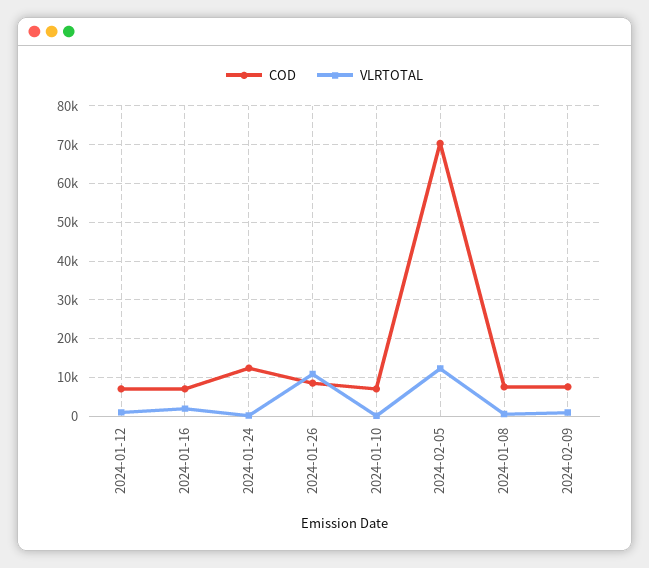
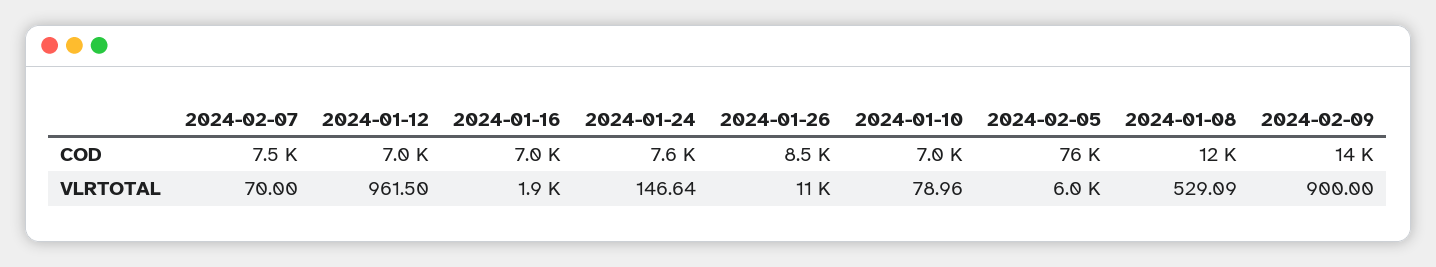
  {
    "COD": {
      "2024-01-12": 7000,
      "2024-01-16": 7000,
-     "2024-01-24": 12000,
+     "2024-01-24": 7600,
      "2024-01-26": 8500,
      "2024-01-10": 7000,
-     "2024-02-05": 70000,
+     "2024-02-05": 76000,
-     "2024-01-08": 8000,
+     "2024-01-08": 12000,
-     "2024-02-09": 8000
+     "2024-02-09": 14000,
+     "2024-02-07": 7500
    },
    "VLRTOTAL": {
      "2024-01-12": 961.5,
      "2024-01-16": 1900,
      "2024-01-24": 146.64,
      "2024-01-26": 11000,
      "2024-01-10": 78.96,
-     "2024-02-05": 12000,
+     "2024-02-05": 6000,
      "2024-01-08": 529.09,
-     "2024-02-09": 900
+     "2024-02-09": 900,
+     "2024-02-07": 70
    }
  }

